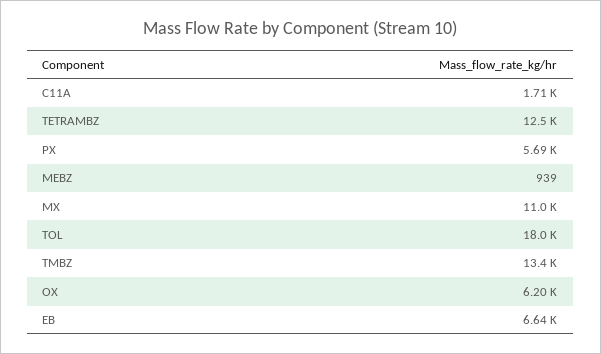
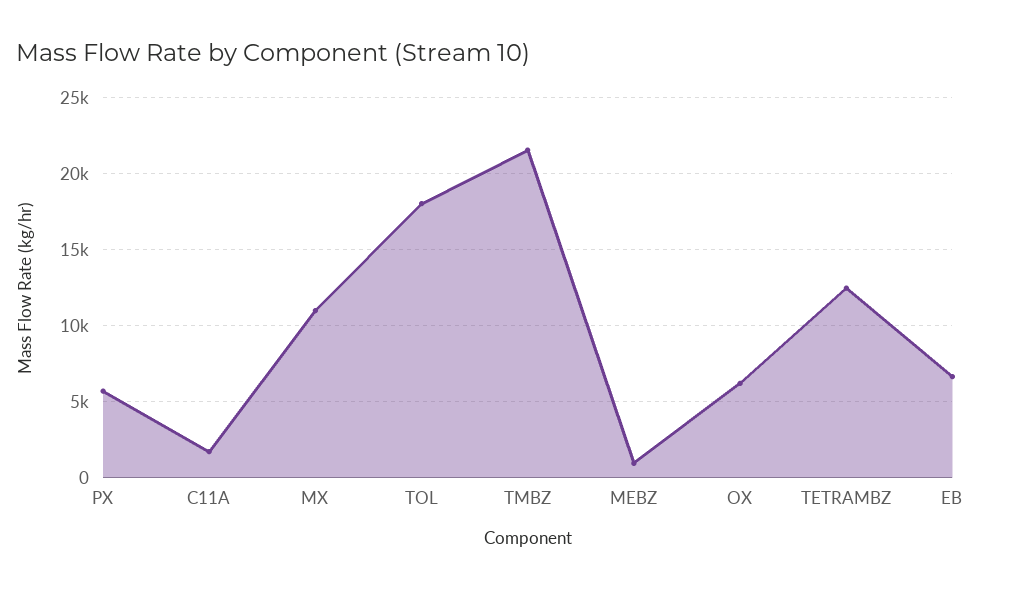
  {
    "C11A": 1710,
    "TETRAMBZ": 12500,
    "PX": 5690,
    "MEBZ": 939,
    "MX": 11000,
    "TOL": 18000,
-   "TMBZ": 13400,
+   "TMBZ": 21500,
    "OX": 6200,
    "EB": 6640
  }

